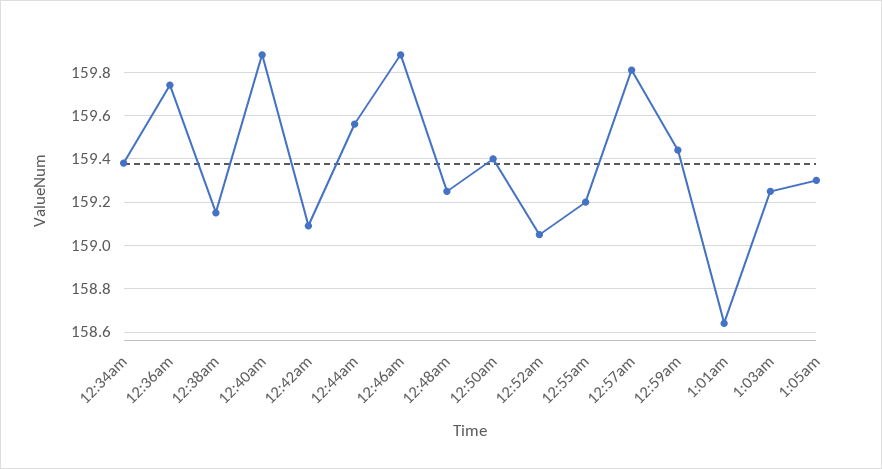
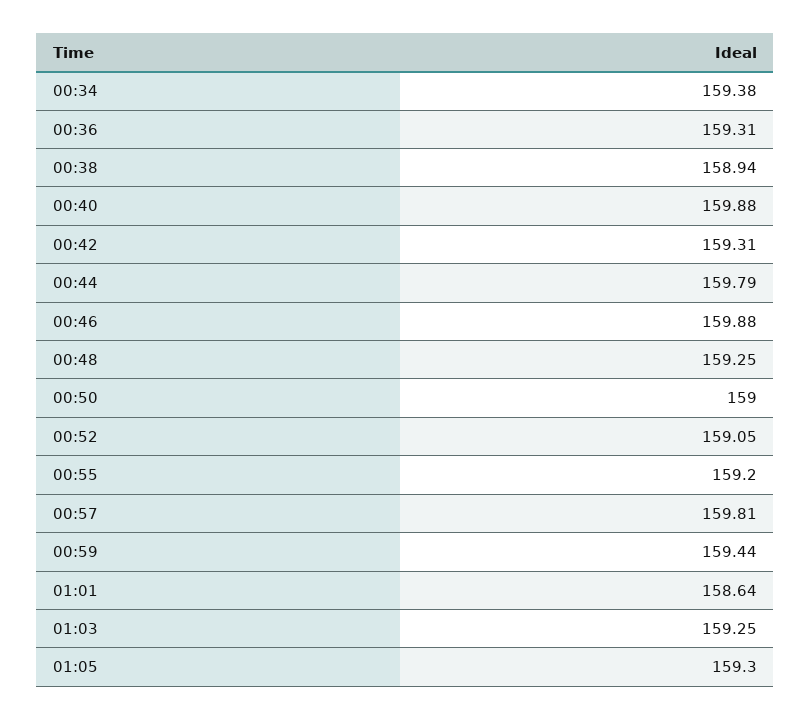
  {
    "12:34am": 159.38,
-   "12:36am": 159.75,
+   "12:36am": 159.31,
-   "12:38am": 159.15,
+   "12:38am": 158.94,
    "12:40am": 159.88,
-   "12:42am": 159.1,
+   "12:42am": 159.31,
-   "12:44am": 159.55,
+   "12:44am": 159.79,
    "12:46am": 159.88,
    "12:48am": 159.25,
-   "12:50am": 159.4,
+   "12:50am": 159,
    "12:52am": 159.05,
    "12:55am": 159.2,
    "12:57am": 159.81,
    "12:59am": 159.44,
    "1:01am": 158.64,
    "1:03am": 159.25,
    "1:05am": 159.3
  }

